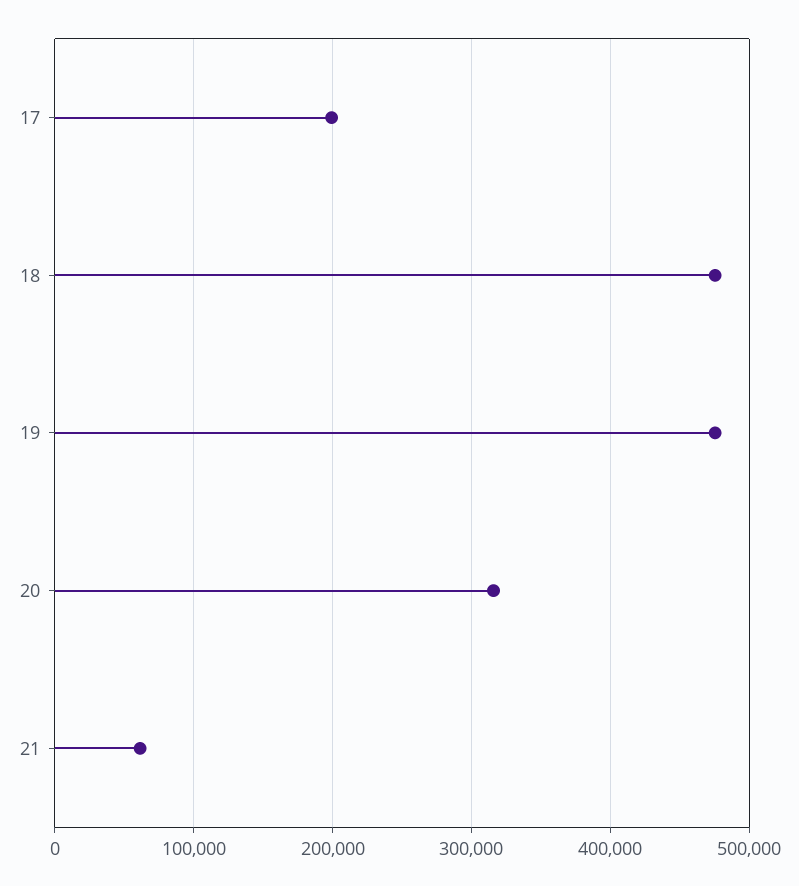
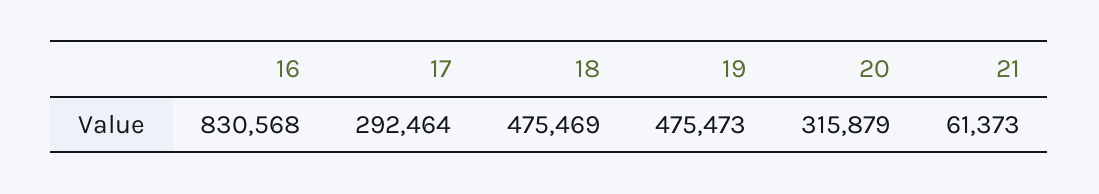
  {
-   "17": 200000,
+   "17": 292464,
    "18": 475469,
    "19": 475473,
    "20": 315879,
-   "21": 61373
+   "21": 61373,
+   "16": 830568
  }

